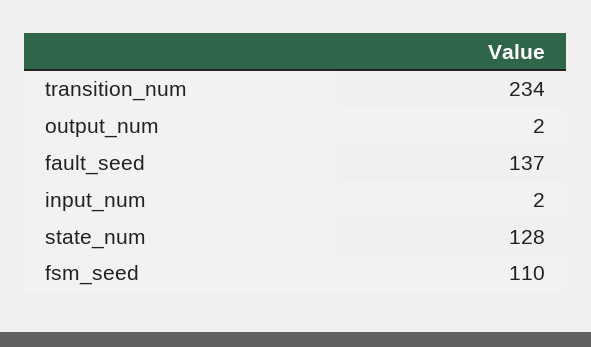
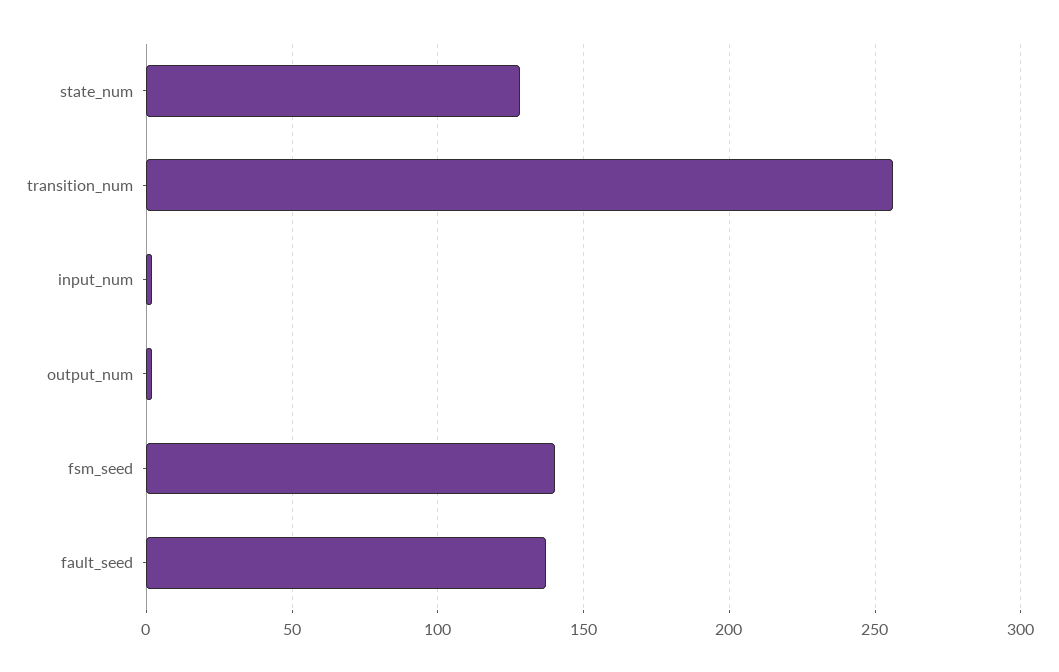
  {
-   "transition_num": 234,
+   "transition_num": 255,
    "output_num": 2,
    "fault_seed": 137,
    "input_num": 2,
    "state_num": 128,
-   "fsm_seed": 110
+   "fsm_seed": 140
  }

